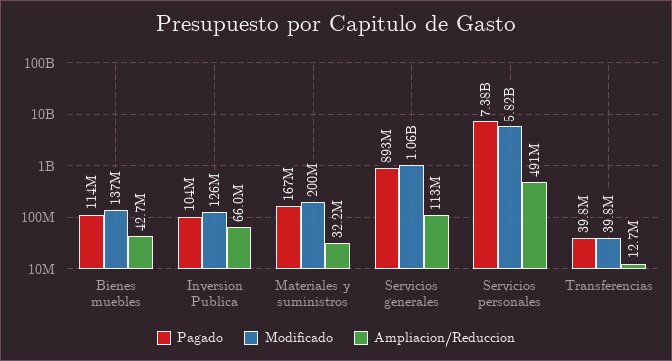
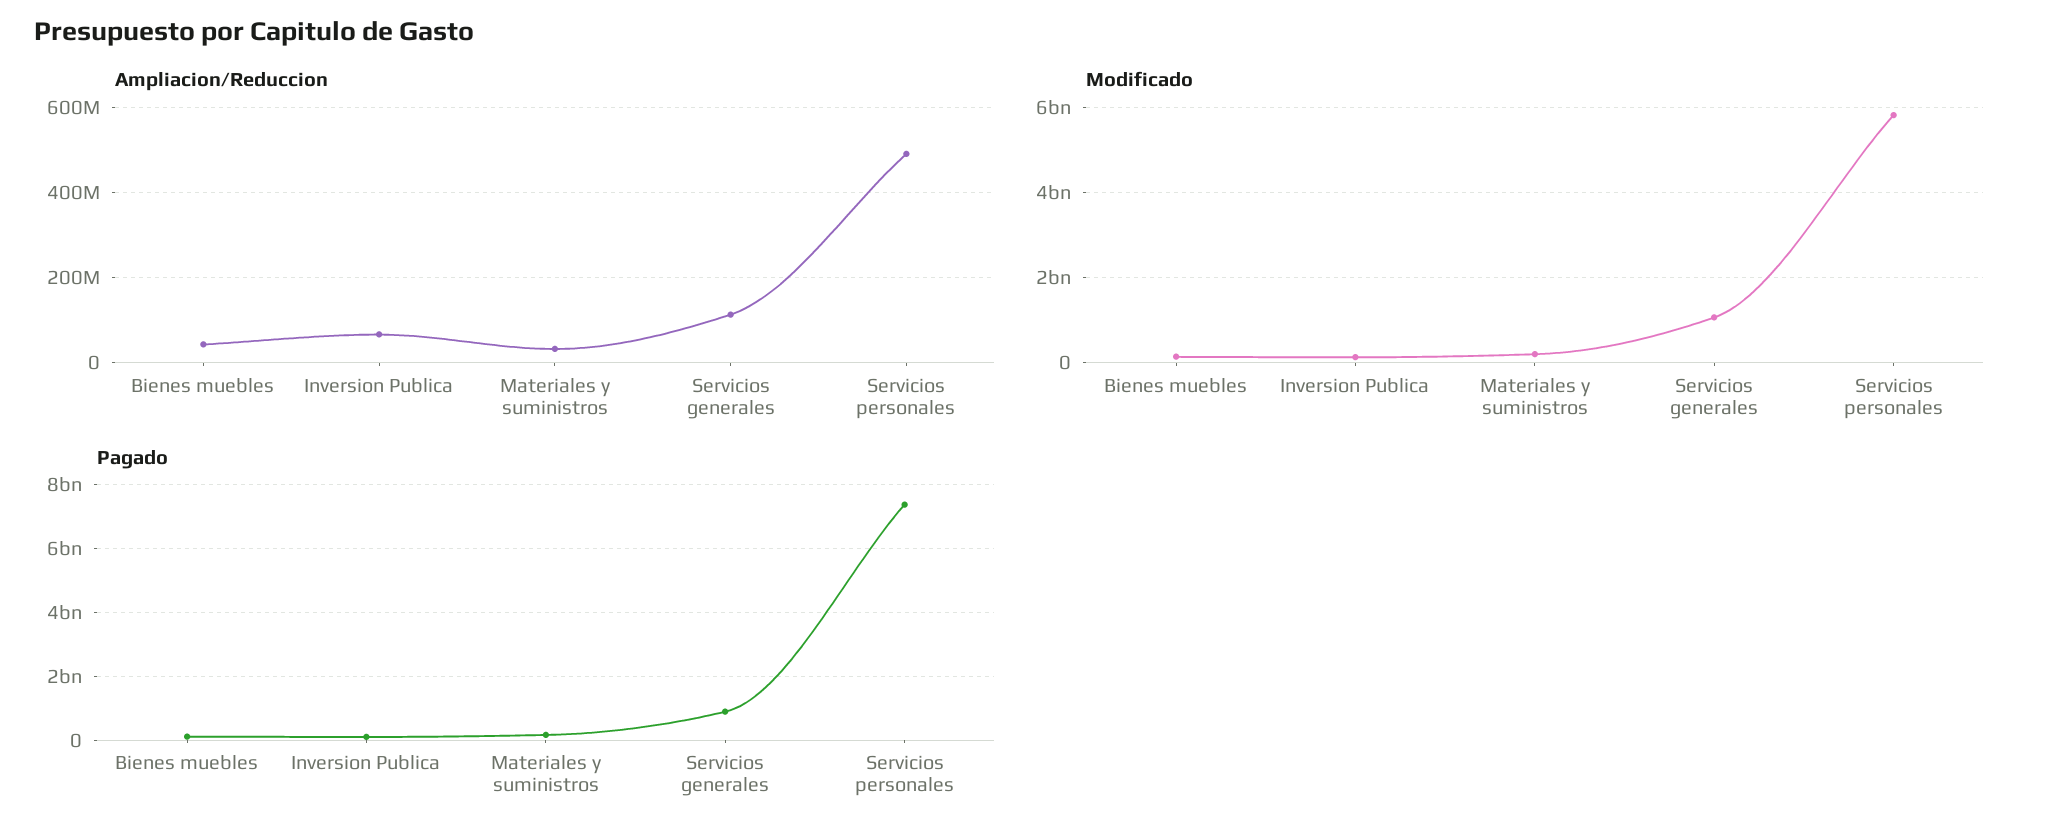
  {
    "Pagado": {
      "Bienes muebles": 114000000,
      "Inversion Publica": 104000000,
      "Materiales y suministros": 167000000,
      "Servicios generales": 893000000,
-     "Servicios personales": 7380000000,
+     "Servicios personales": 7380000000
-     "Transferencias": 39800000
    },
    "Modificado": {
      "Bienes muebles": 137000000,
      "Inversion Publica": 126000000,
      "Materiales y suministros": 200000000,
      "Servicios generales": 1060000000,
-     "Servicios personales": 5820000000,
+     "Servicios personales": 5820000000
-     "Transferencias": 39800000
    },
    "Ampliacion/Reduccion": {
      "Bienes muebles": 42700000,
      "Inversion Publica": 66000000,
      "Materiales y suministros": 32200000,
      "Servicios generales": 113000000,
-     "Servicios personales": 491000000,
+     "Servicios personales": 491000000
-     "Transferencias": 12700000
    }
  }

